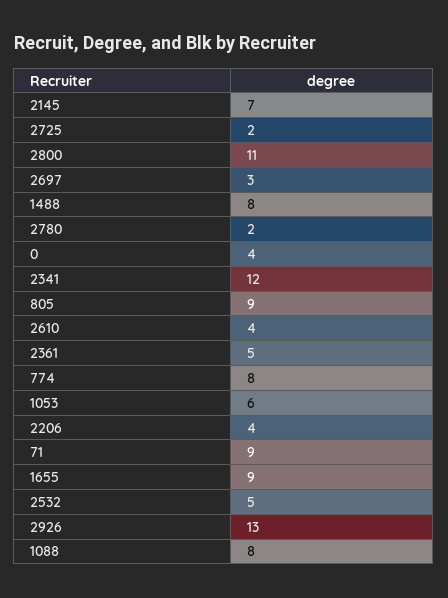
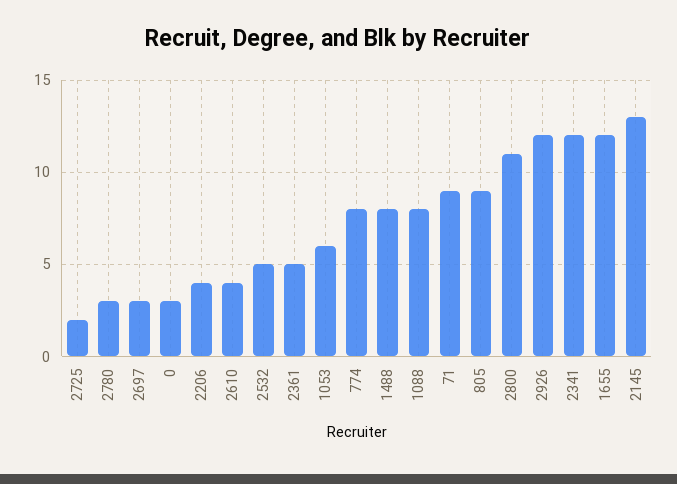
  {
-   "2145": 7,
+   "2145": 13,
    "2725": 2,
    "2800": 11,
    "2697": 3,
    "1488": 8,
-   "2780": 2,
+   "2780": 3,
-   "0": 4,
+   "0": 3,
    "2341": 12,
    "805": 9,
    "2610": 4,
    "2361": 5,
    "774": 8,
    "1053": 6,
    "2206": 4,
    "71": 9,
-   "1655": 9,
+   "1655": 12,
    "2532": 5,
-   "2926": 13,
+   "2926": 12,
    "1088": 8
  }

